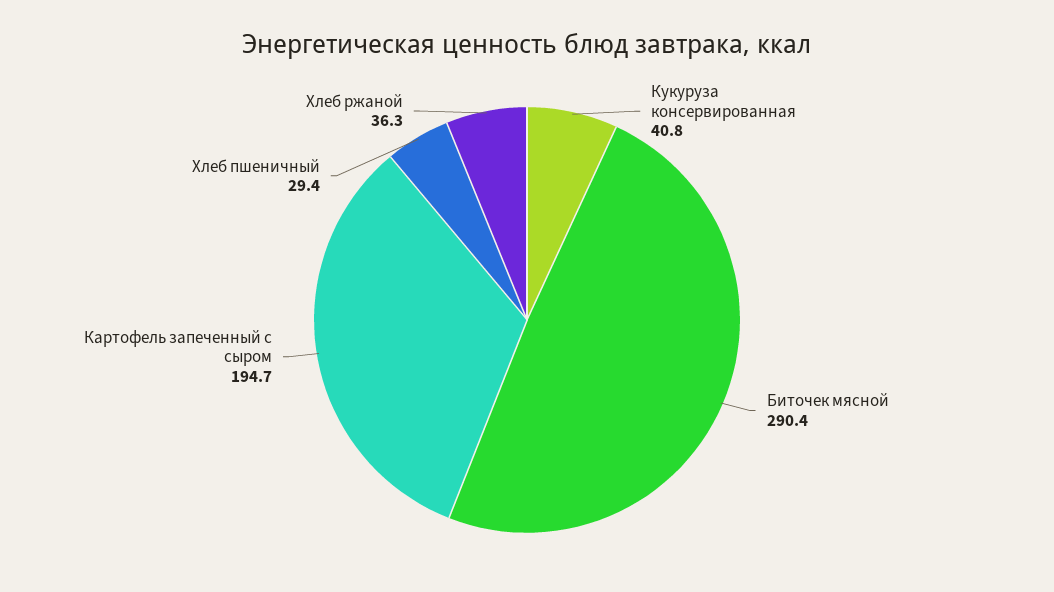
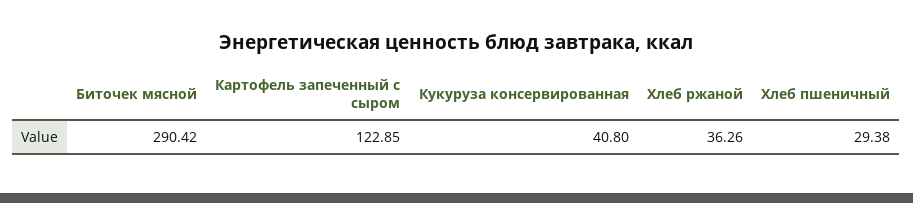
  {
    "Кукуруза консервированная": 40.8,
    "Биточек мясной": 290.42,
-   "Картофель запеченный с сыром": 194.7,
+   "Картофель запеченный с сыром": 122.85,
    "Хлеб пшеничный": 29.38,
    "Хлеб ржаной": 36.26
  }

